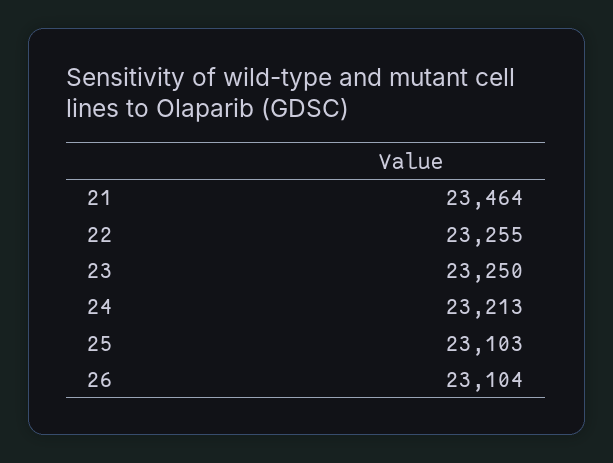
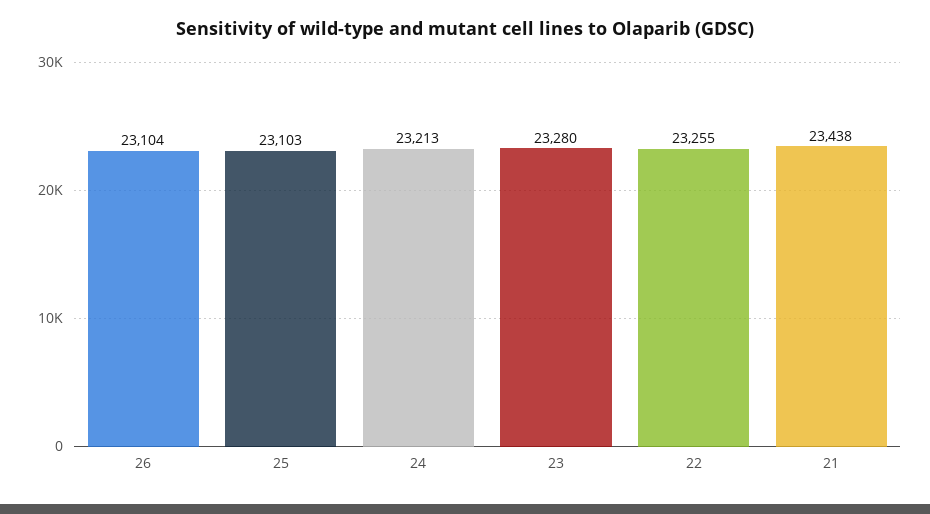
  {
-   "21": 23464,
+   "21": 23438,
    "22": 23255,
-   "23": 23250,
+   "23": 23280,
    "24": 23213,
    "25": 23103,
    "26": 23104
  }

